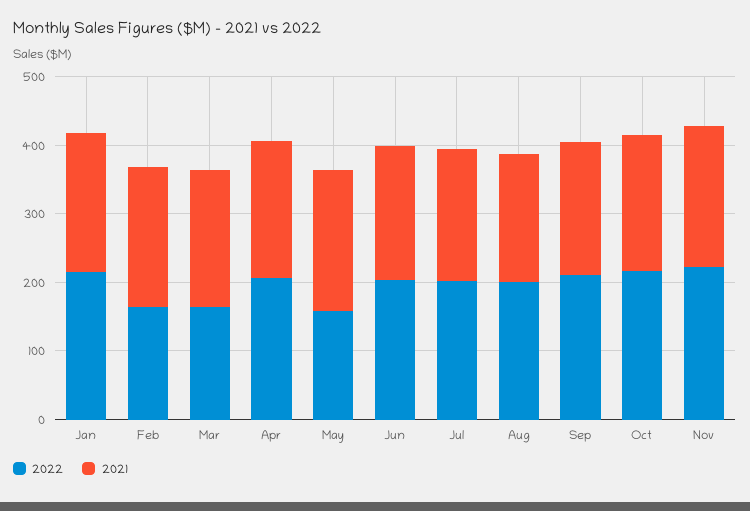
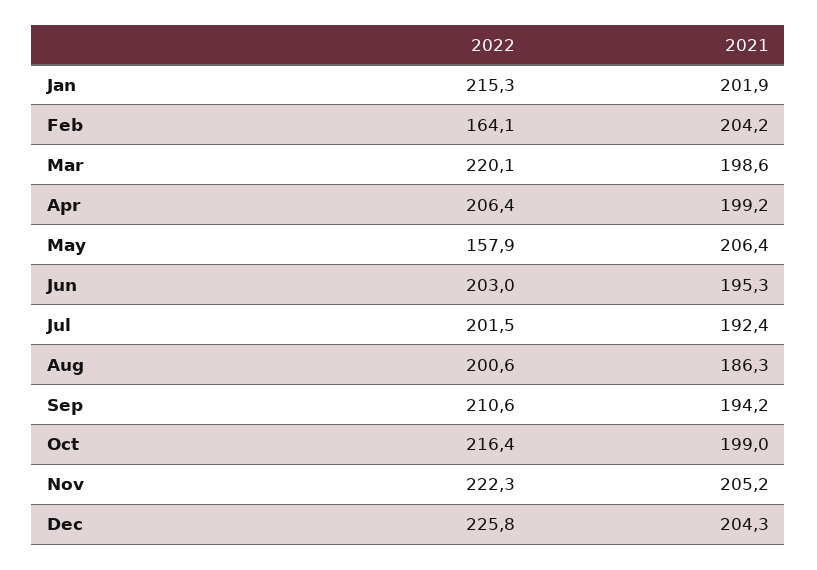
  {
    "2022": {
      "Jan": 215.3,
      "Feb": 164.1,
-     "Mar": 160,
+     "Mar": 220.1,
      "Apr": 206.4,
      "May": 157.9,
      "Jun": 203,
      "Jul": 201.5,
      "Aug": 200.6,
      "Sep": 210.6,
      "Oct": 216.4,
-     "Nov": 222.3
+     "Nov": 222.3,
+     "Dec": 225.8
    },
    "2021": {
      "Jan": 201.9,
      "Feb": 204.2,
      "Mar": 198.6,
      "Apr": 199.2,
      "May": 206.4,
      "Jun": 195.3,
      "Jul": 192.4,
      "Aug": 186.3,
      "Sep": 194.2,
      "Oct": 199,
-     "Nov": 205.2
+     "Nov": 205.2,
+     "Dec": 204.3
    }
  }

